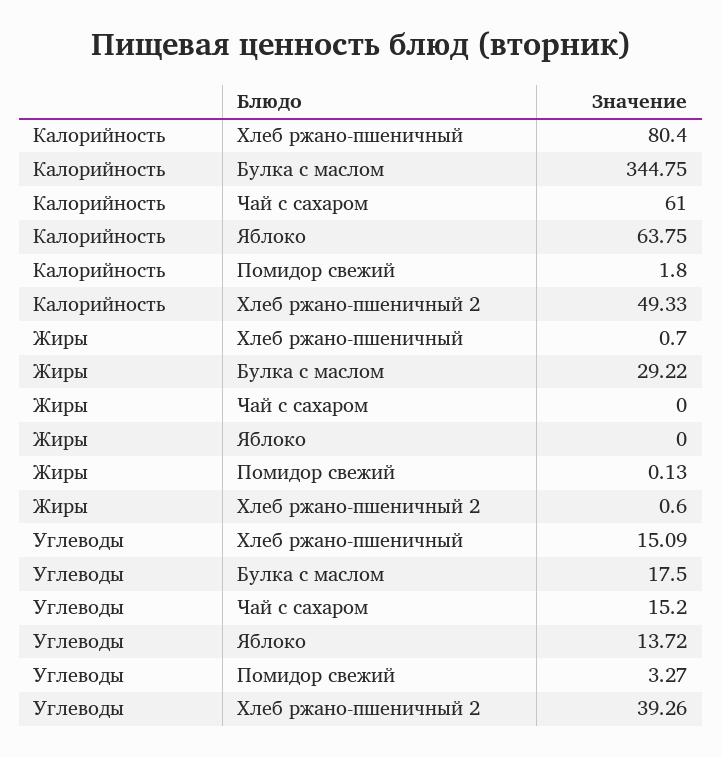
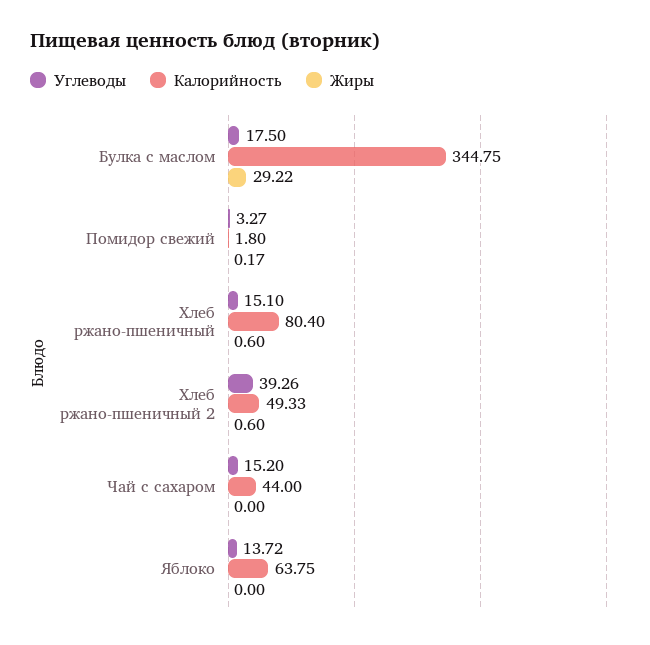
  {
    "Калорийность": {
      "Хлеб ржано-пшеничный": 80.4,
      "Булка с маслом": 344.75,
-     "Чай с сахаром": 61,
+     "Чай с сахаром": 44,
      "Яблоко": 63.75,
      "Помидор свежий": 1.8,
      "Хлеб ржано-пшеничный 2": 49.33
    },
    "Жиры": {
-     "Хлеб ржано-пшеничный": 0.7,
+     "Хлеб ржано-пшеничный": 0.6,
      "Булка с маслом": 29.22,
      "Чай с сахаром": 0,
      "Яблоко": 0,
-     "Помидор свежий": 0.13,
+     "Помидор свежий": 0.17,
      "Хлеб ржано-пшеничный 2": 0.6
    },
    "Углеводы": {
-     "Хлеб ржано-пшеничный": 15.09,
+     "Хлеб ржано-пшеничный": 15.1,
      "Булка с маслом": 17.5,
      "Чай с сахаром": 15.2,
      "Яблоко": 13.72,
      "Помидор свежий": 3.27,
      "Хлеб ржано-пшеничный 2": 39.26
    }
  }

